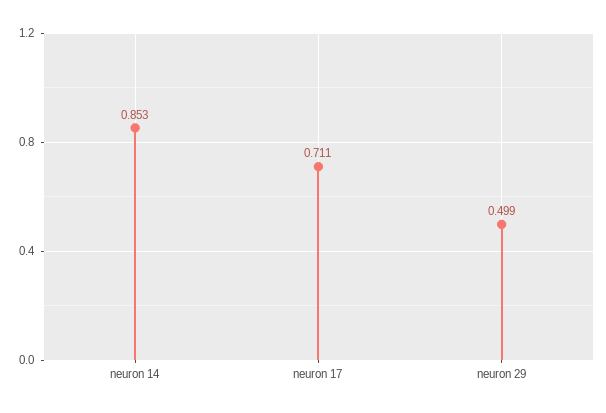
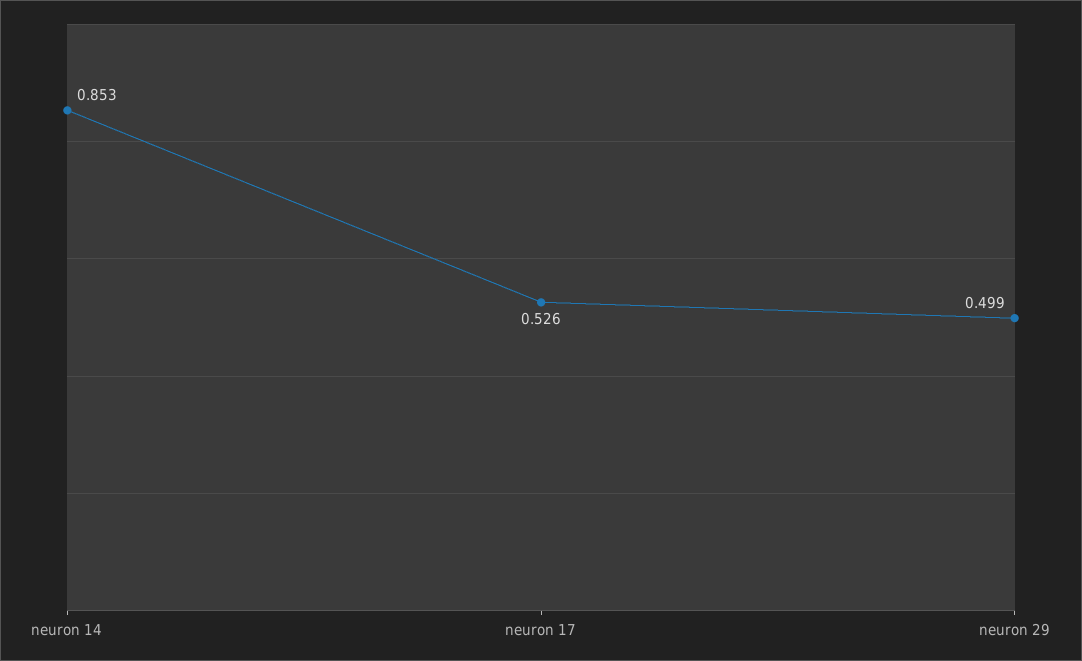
  {
    "neuron 14": 0.853,
-   "neuron 17": 0.711,
+   "neuron 17": 0.526,
    "neuron 29": 0.499
  }

